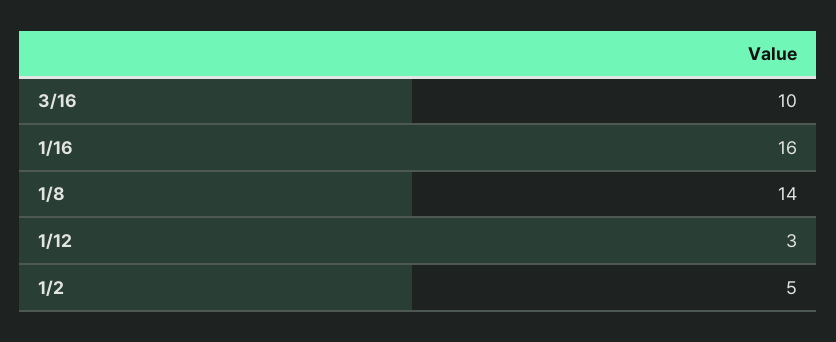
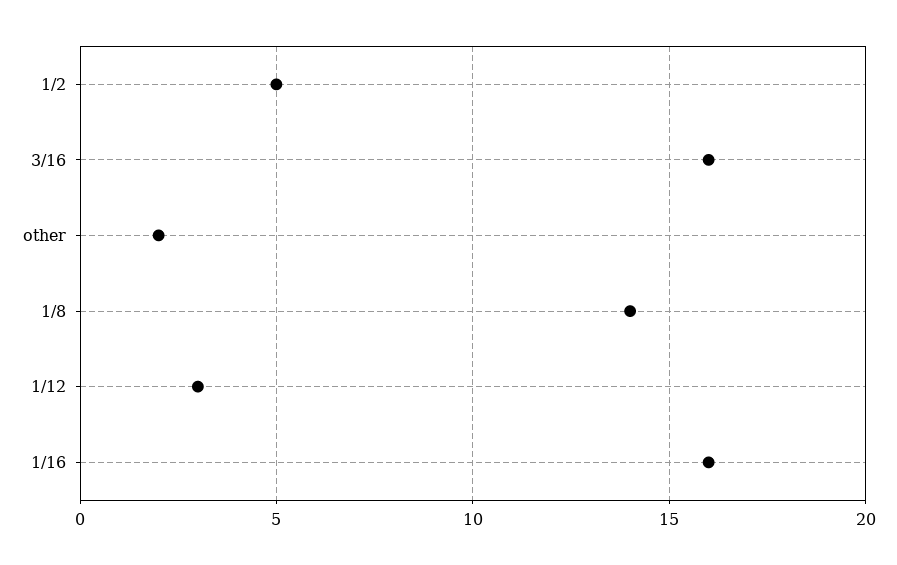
  {
-   "3/16": 10,
+   "3/16": 16,
    "1/16": 16,
    "1/8": 14,
    "1/12": 3,
-   "1/2": 5
+   "1/2": 5,
+   "other": 2
  }

